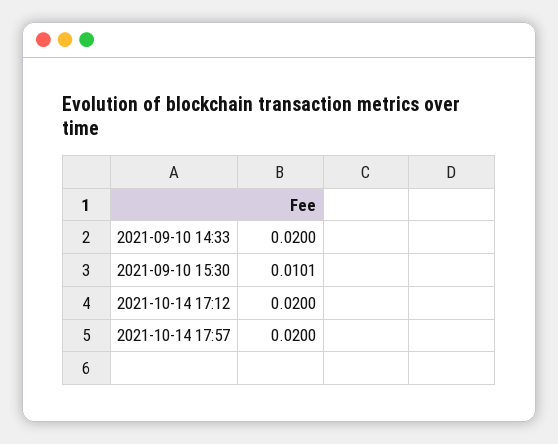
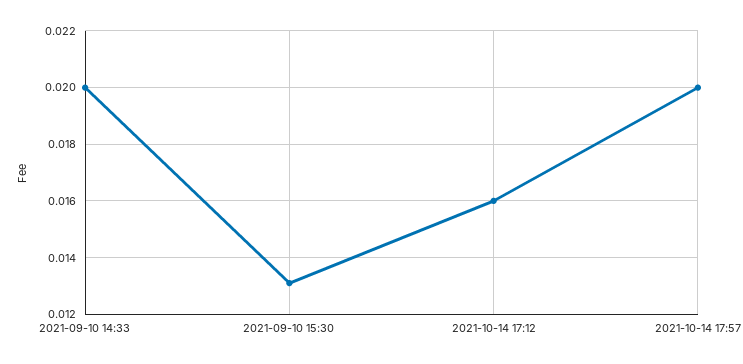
  {
    "2021-09-10 14:33": 0.02,
-   "2021-09-10 15:30": 0.0101,
+   "2021-09-10 15:30": 0.013,
-   "2021-10-14 17:12": 0.02,
+   "2021-10-14 17:12": 0.016,
    "2021-10-14 17:57": 0.02
  }

